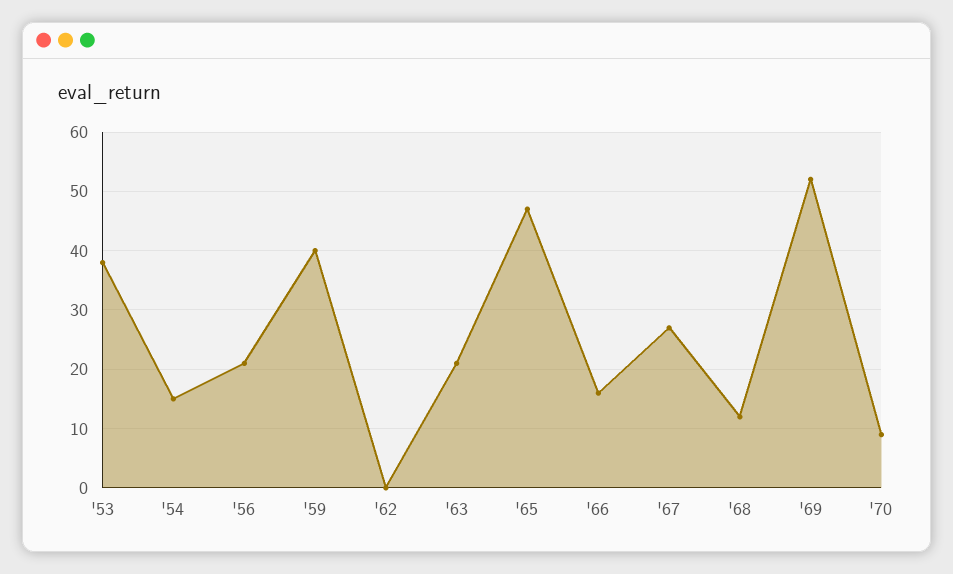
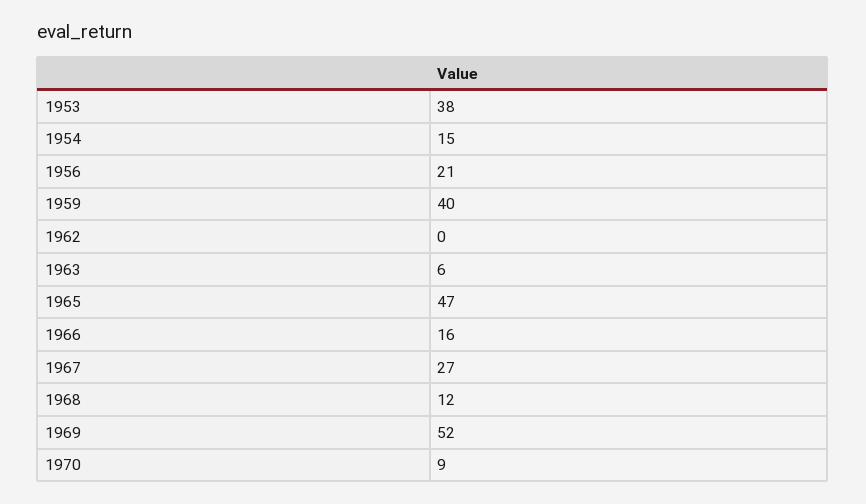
  {
    "'53": 38,
    "'54": 15,
    "'56": 21,
    "'59": 40,
    "'62": 0,
-   "'63": 20,
+   "'63": 6,
    "'65": 47,
    "'66": 16,
    "'67": 27,
    "'68": 12,
    "'69": 52,
    "'70": 9
  }

